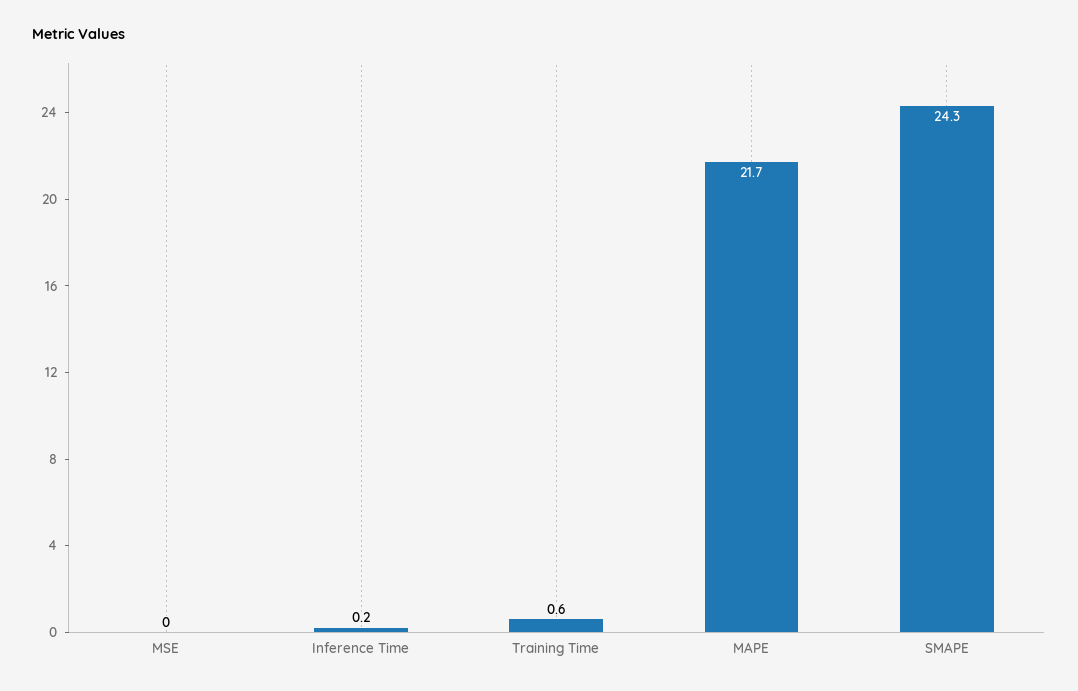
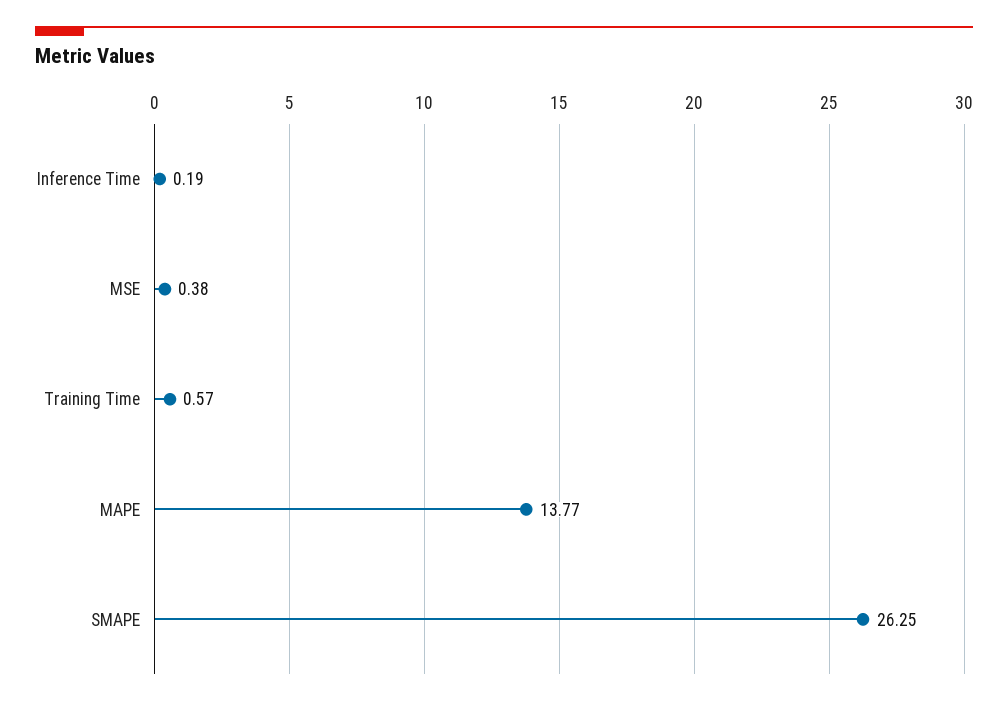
  {
-   "MSE": 0,
+   "MSE": 0.38,
    "Inference Time": 0.19,
    "Training Time": 0.57,
-   "MAPE": 21.7,
+   "MAPE": 13.77,
-   "SMAPE": 24.3
+   "SMAPE": 26.25
  }

